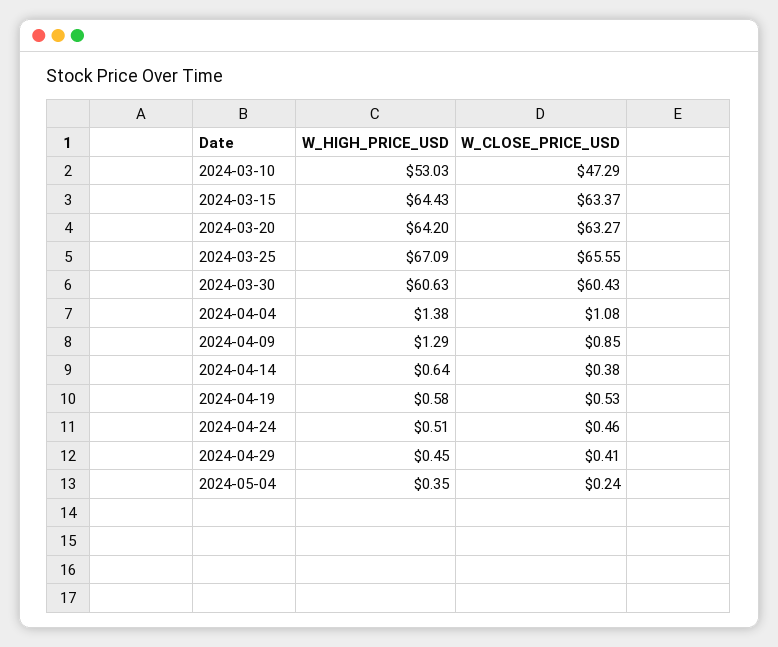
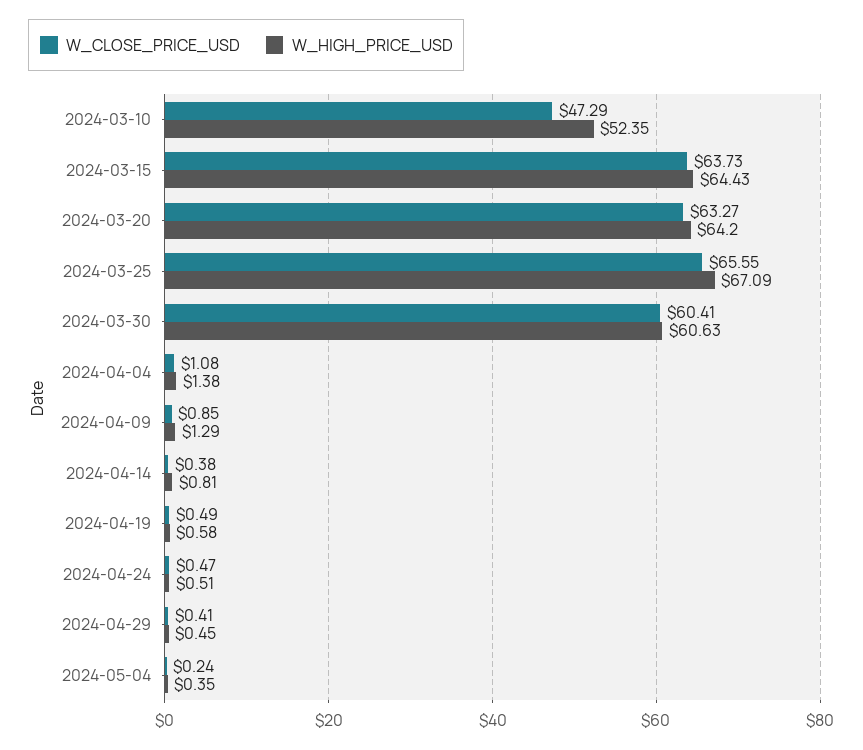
  {
    "W_HIGH_PRICE_USD": {
-     "2024-03-10": 53.03,
+     "2024-03-10": 52.35,
      "2024-03-15": 64.43,
      "2024-03-20": 64.2,
      "2024-03-25": 67.09,
      "2024-03-30": 60.63,
      "2024-04-04": 1.38,
      "2024-04-09": 1.29,
-     "2024-04-14": 0.64,
+     "2024-04-14": 0.81,
      "2024-04-19": 0.58,
      "2024-04-24": 0.51,
      "2024-04-29": 0.45,
      "2024-05-04": 0.35
    },
    "W_CLOSE_PRICE_USD": {
      "2024-03-10": 47.29,
-     "2024-03-15": 63.37,
+     "2024-03-15": 63.73,
      "2024-03-20": 63.27,
      "2024-03-25": 65.55,
-     "2024-03-30": 60.43,
+     "2024-03-30": 60.41,
      "2024-04-04": 1.08,
      "2024-04-09": 0.85,
      "2024-04-14": 0.38,
-     "2024-04-19": 0.53,
+     "2024-04-19": 0.49,
-     "2024-04-24": 0.46,
+     "2024-04-24": 0.47,
      "2024-04-29": 0.41,
      "2024-05-04": 0.24
    }
  }

